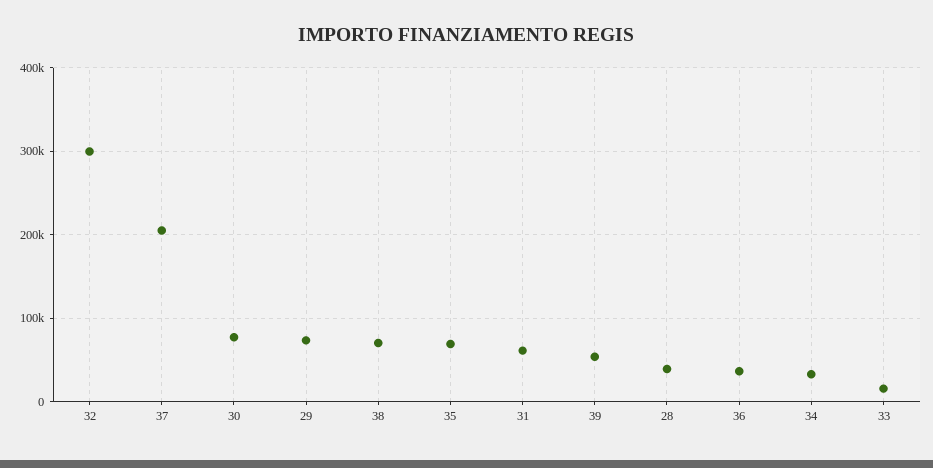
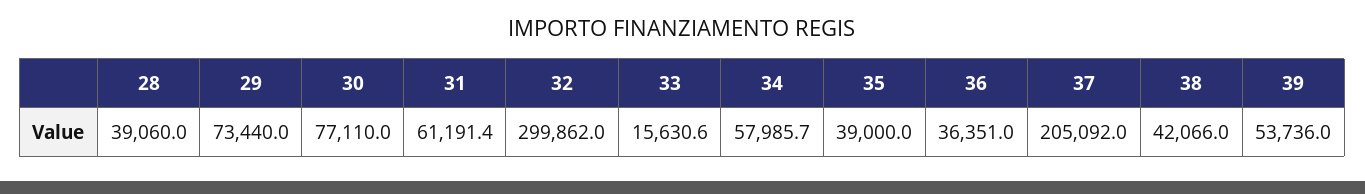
  {
    "32": 299862,
    "37": 205092,
    "30": 77110,
    "29": 73440,
-   "38": 70000,
+   "38": 42066,
-   "35": 70000,
+   "35": 39000,
    "31": 61191.4,
    "39": 53736,
    "28": 39060,
    "36": 36351,
-   "34": 30000,
+   "34": 57985.7,
    "33": 15630.6
  }

